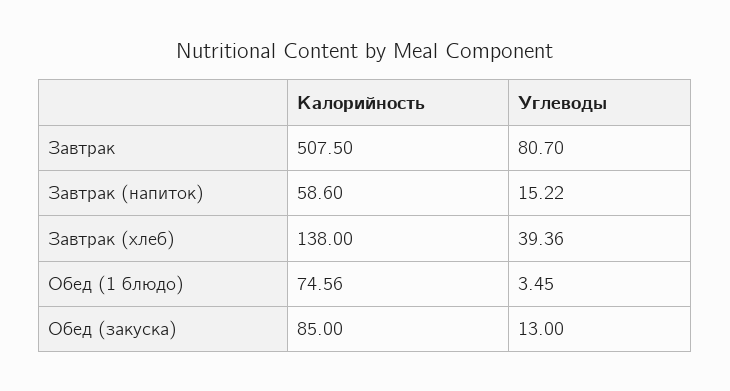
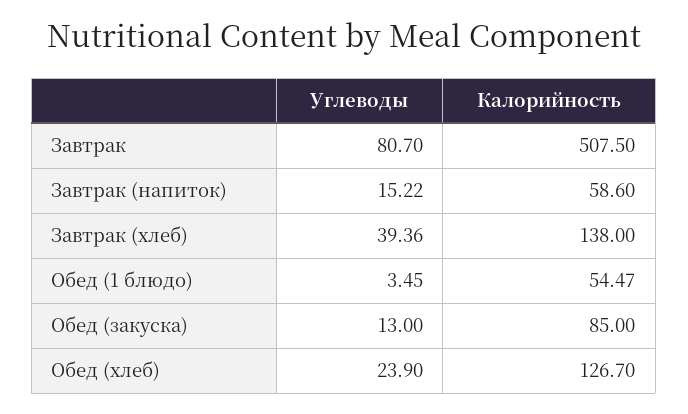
  {
    "Калорийность": {
      "Завтрак": 507.5,
      "Завтрак (напиток)": 58.6,
      "Завтрак (хлеб)": 138,
-     "Обед (1 блюдо)": 74.56,
+     "Обед (1 блюдо)": 54.47,
-     "Обед (закуска)": 85
+     "Обед (закуска)": 85,
+     "Обед (хлеб)": 126.7
    },
    "Углеводы": {
      "Завтрак": 80.7,
      "Завтрак (напиток)": 15.22,
      "Завтрак (хлеб)": 39.36,
      "Обед (1 блюдо)": 3.45,
-     "Обед (закуска)": 13
+     "Обед (закуска)": 13,
+     "Обед (хлеб)": 23.9
    }
  }

